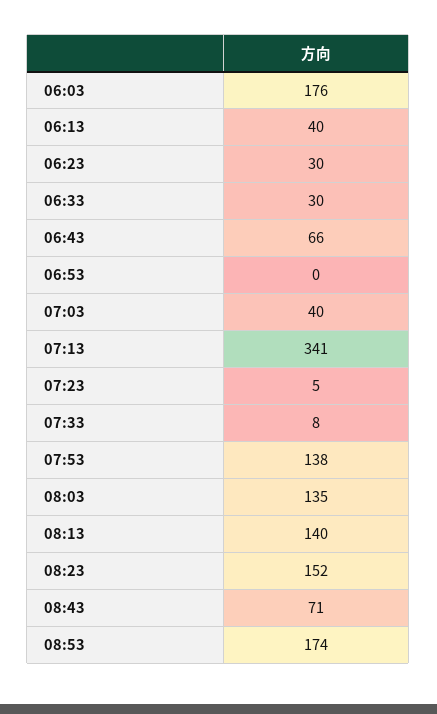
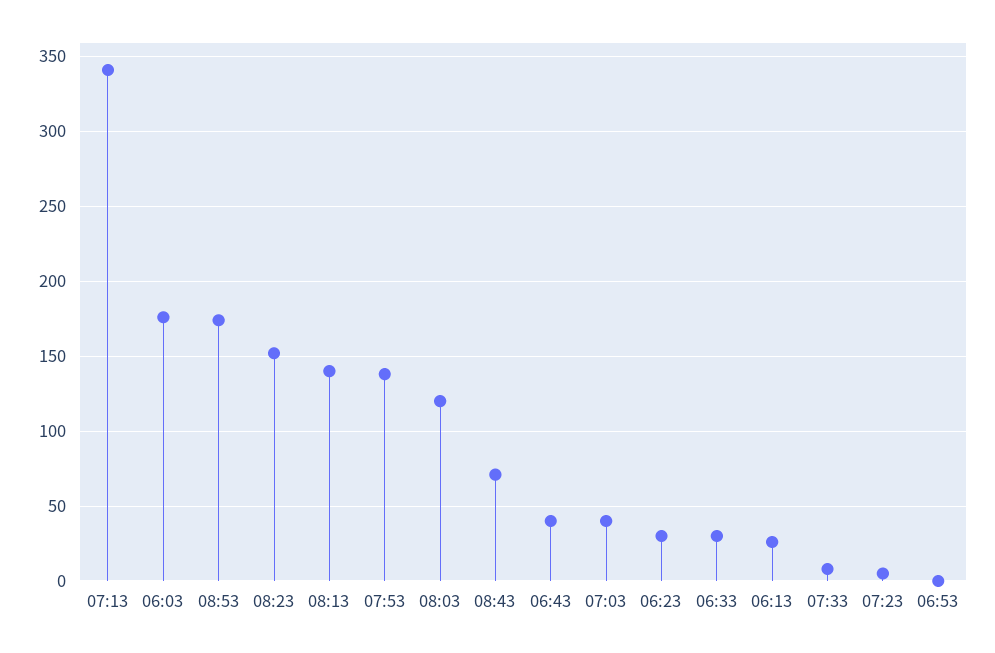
  {
    "06:03": 176,
-   "06:13": 40,
+   "06:13": 25,
    "06:23": 30,
    "06:33": 30,
-   "06:43": 66,
+   "06:43": 40,
    "06:53": 0,
    "07:03": 40,
    "07:13": 341,
    "07:23": 5,
    "07:33": 8,
    "07:53": 138,
-   "08:03": 135,
+   "08:03": 120,
    "08:13": 140,
    "08:23": 152,
    "08:43": 71,
    "08:53": 174
  }

